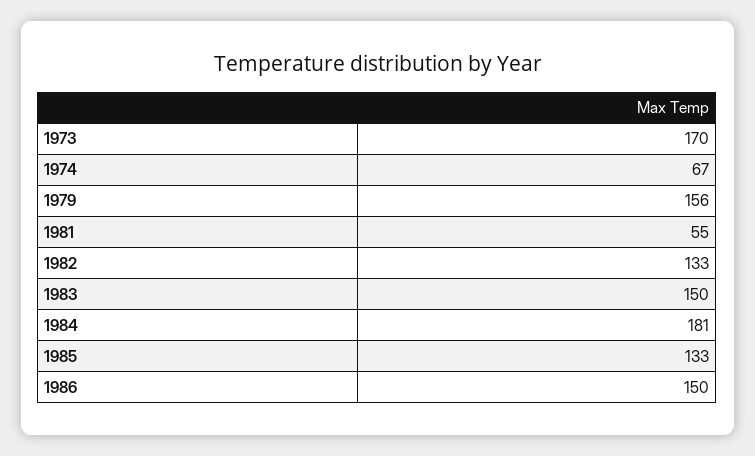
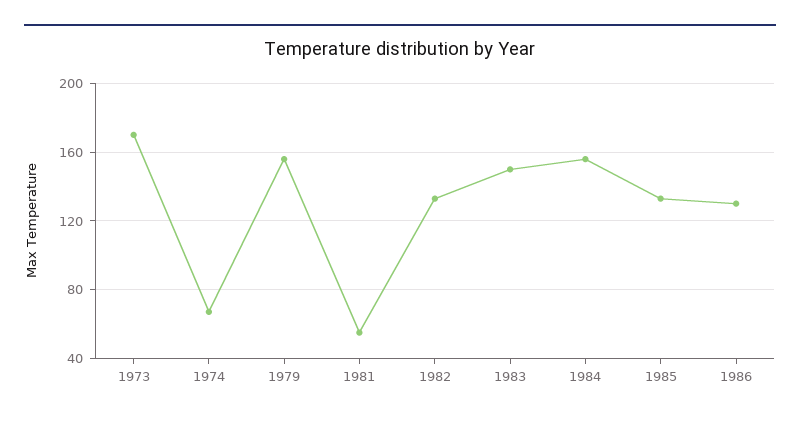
  {
    "1973": 170,
    "1974": 67,
    "1979": 156,
    "1981": 55,
    "1982": 133,
    "1983": 150,
-   "1984": 181,
+   "1984": 155,
    "1985": 133,
-   "1986": 150
+   "1986": 130
  }

